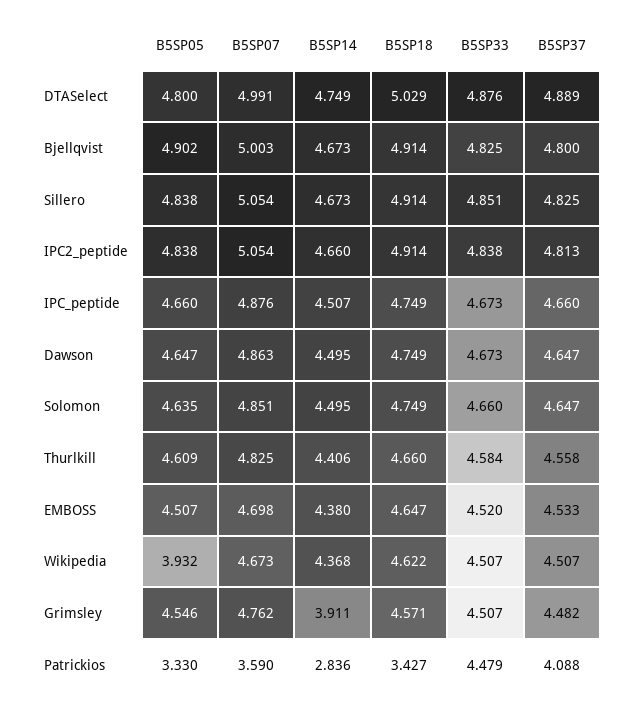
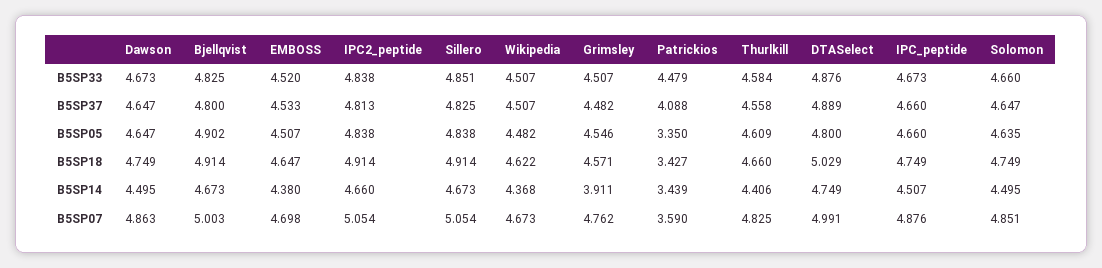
  {
    "B5SP05": {
      "DTASelect": 4.8,
      "Bjellqvist": 4.902,
      "Sillero": 4.838,
      "IPC2_peptide": 4.838,
      "IPC_peptide": 4.66,
      "Dawson": 4.647,
      "Solomon": 4.635,
      "Thurlkill": 4.609,
      "EMBOSS": 4.507,
-     "Wikipedia": 3.932,
+     "Wikipedia": 4.482,
      "Grimsley": 4.546,
-     "Patrickios": 3.33
+     "Patrickios": 3.35
    },
    "B5SP07": {
      "DTASelect": 4.991,
      "Bjellqvist": 5.003,
      "Sillero": 5.054,
      "IPC2_peptide": 5.054,
      "IPC_peptide": 4.876,
      "Dawson": 4.863,
      "Solomon": 4.851,
      "Thurlkill": 4.825,
      "EMBOSS": 4.698,
      "Wikipedia": 4.673,
      "Grimsley": 4.762,
      "Patrickios": 3.59
    },
    "B5SP14": {
      "DTASelect": 4.749,
      "Bjellqvist": 4.673,
      "Sillero": 4.673,
      "IPC2_peptide": 4.66,
      "IPC_peptide": 4.507,
      "Dawson": 4.495,
      "Solomon": 4.495,
      "Thurlkill": 4.406,
      "EMBOSS": 4.38,
      "Wikipedia": 4.368,
      "Grimsley": 3.911,
-     "Patrickios": 2.836
+     "Patrickios": 3.439
    },
    "B5SP18": {
      "DTASelect": 5.029,
      "Bjellqvist": 4.914,
      "Sillero": 4.914,
      "IPC2_peptide": 4.914,
      "IPC_peptide": 4.749,
      "Dawson": 4.749,
      "Solomon": 4.749,
      "Thurlkill": 4.66,
      "EMBOSS": 4.647,
      "Wikipedia": 4.622,
      "Grimsley": 4.571,
      "Patrickios": 3.427
    },
    "B5SP33": {
      "DTASelect": 4.876,
      "Bjellqvist": 4.825,
      "Sillero": 4.851,
      "IPC2_peptide": 4.838,
      "IPC_peptide": 4.673,
      "Dawson": 4.673,
      "Solomon": 4.66,
      "Thurlkill": 4.584,
      "EMBOSS": 4.52,
      "Wikipedia": 4.507,
      "Grimsley": 4.507,
      "Patrickios": 4.479
    },
    "B5SP37": {
      "DTASelect": 4.889,
      "Bjellqvist": 4.8,
      "Sillero": 4.825,
      "IPC2_peptide": 4.813,
      "IPC_peptide": 4.66,
      "Dawson": 4.647,
      "Solomon": 4.647,
      "Thurlkill": 4.558,
      "EMBOSS": 4.533,
      "Wikipedia": 4.507,
      "Grimsley": 4.482,
      "Patrickios": 4.088
    }
  }

